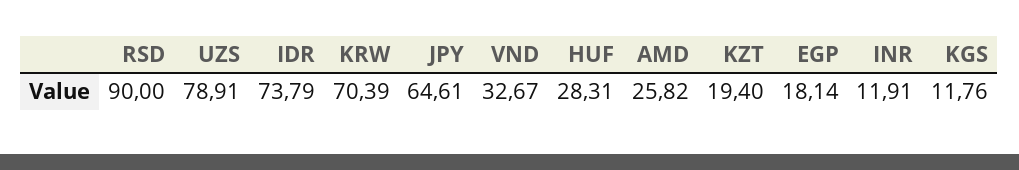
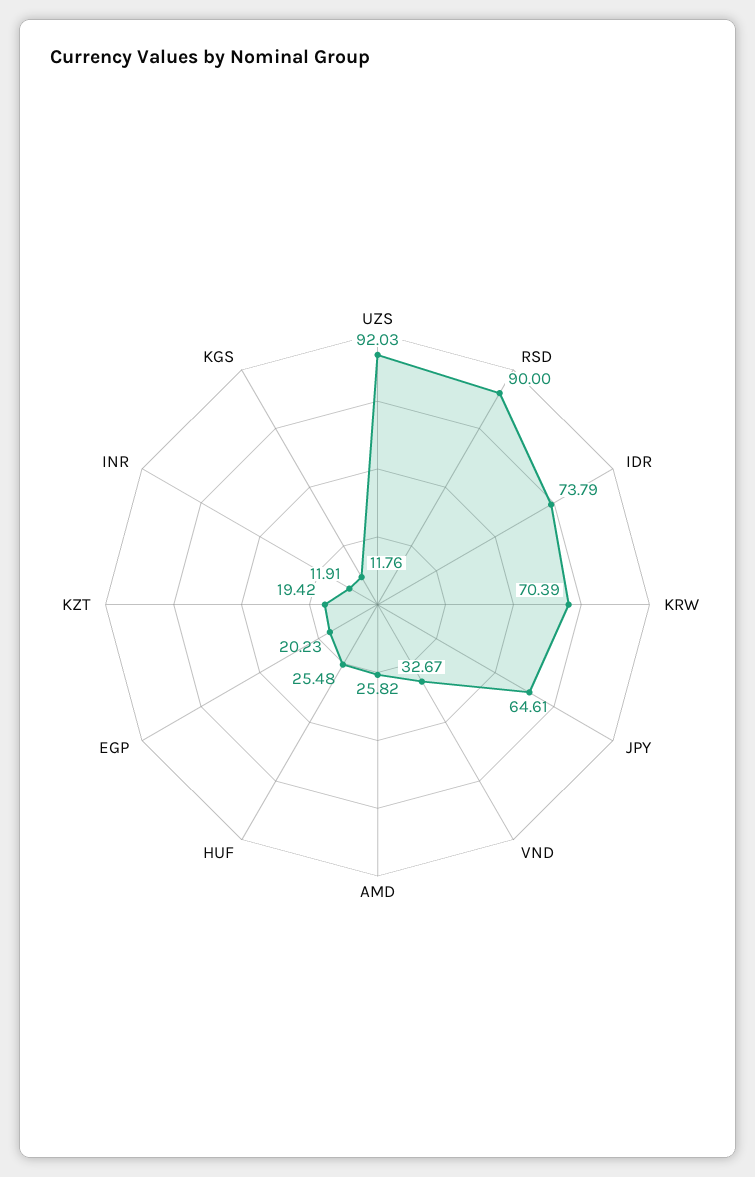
  {
    "RSD": 90,
-   "UZS": 78.91,
+   "UZS": 92.03,
    "IDR": 73.79,
    "KRW": 70.39,
    "JPY": 64.61,
    "VND": 32.67,
-   "HUF": 28.31,
+   "HUF": 25.48,
    "AMD": 25.82,
-   "KZT": 19.4,
+   "KZT": 19.42,
-   "EGP": 18.14,
+   "EGP": 20.23,
    "INR": 11.91,
    "KGS": 11.76
  }

